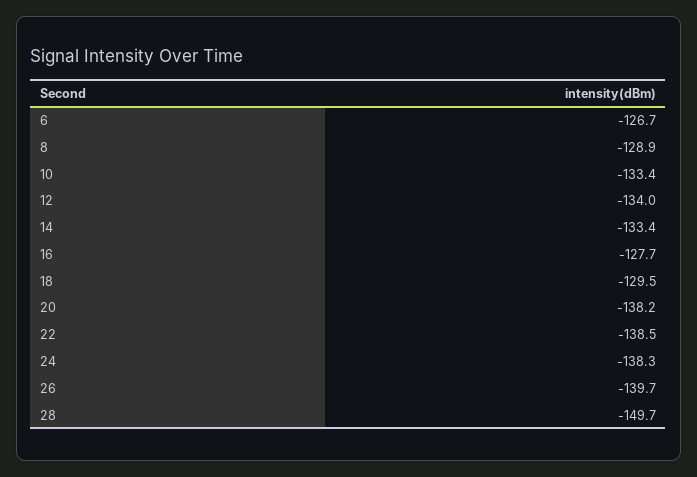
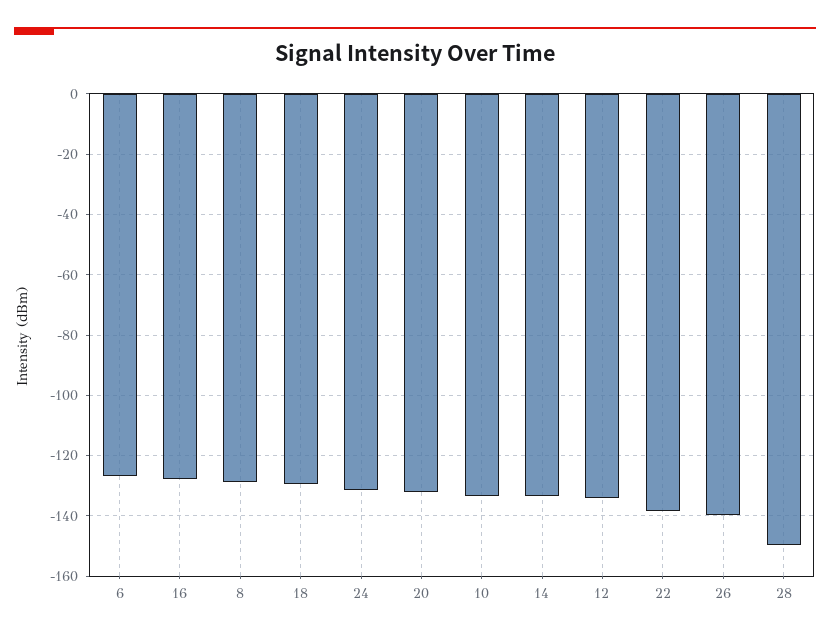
  {
    "6": -126.7,
    "8": -128.9,
    "10": -133.4,
    "12": -134,
    "14": -133.4,
    "16": -127.7,
    "18": -129.5,
-   "20": -138.2,
+   "20": -132,
    "22": -138.5,
-   "24": -138.3,
+   "24": -132,
    "26": -139.7,
    "28": -149.7
  }

